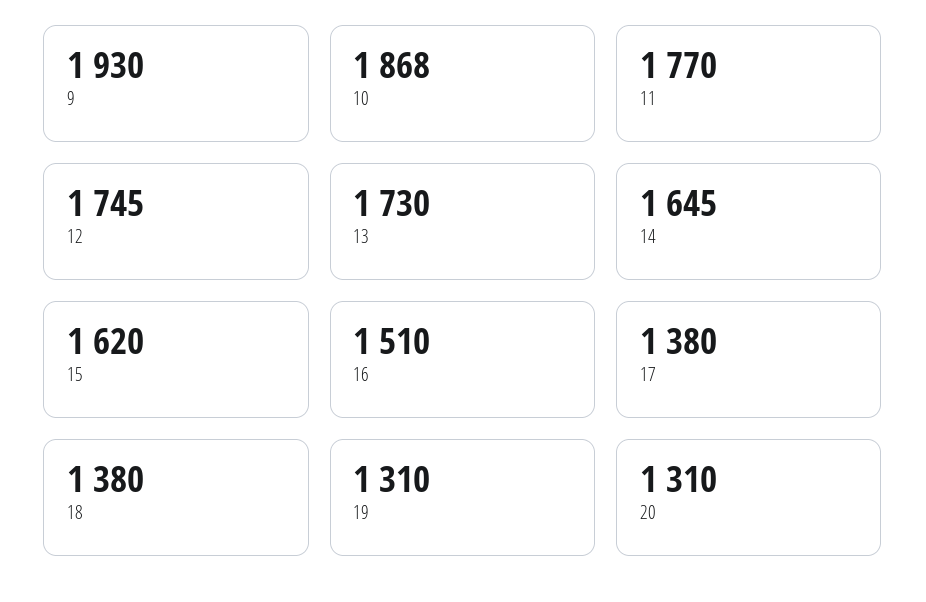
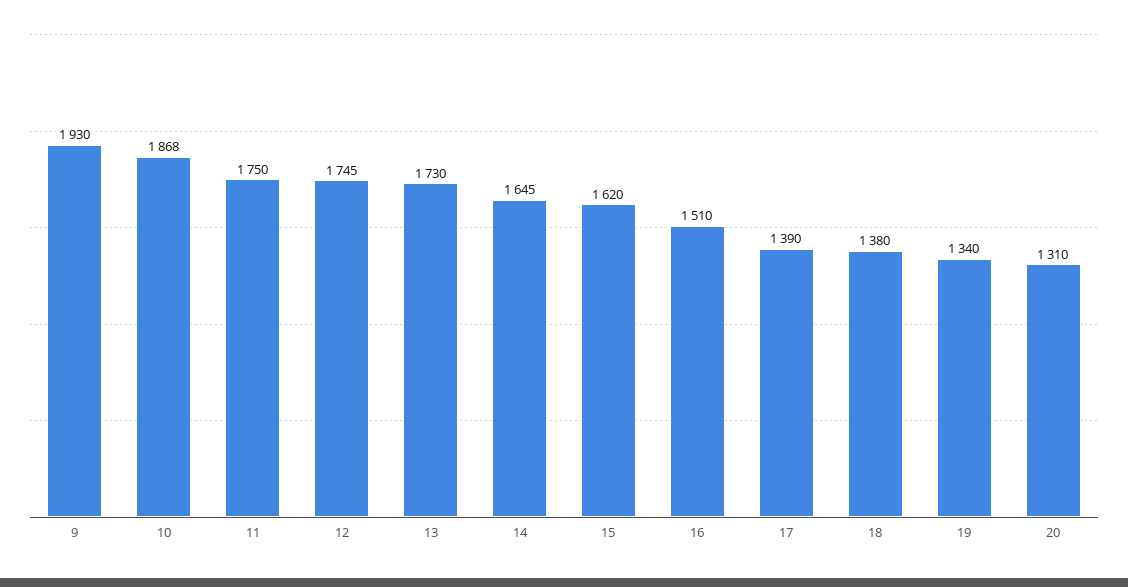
  {
    "9": 1930,
    "10": 1868,
-   "11": 1770,
+   "11": 1750,
    "12": 1745,
    "13": 1730,
    "14": 1645,
    "15": 1620,
    "16": 1510,
-   "17": 1380,
+   "17": 1390,
    "18": 1380,
-   "19": 1310,
+   "19": 1340,
    "20": 1310
  }

